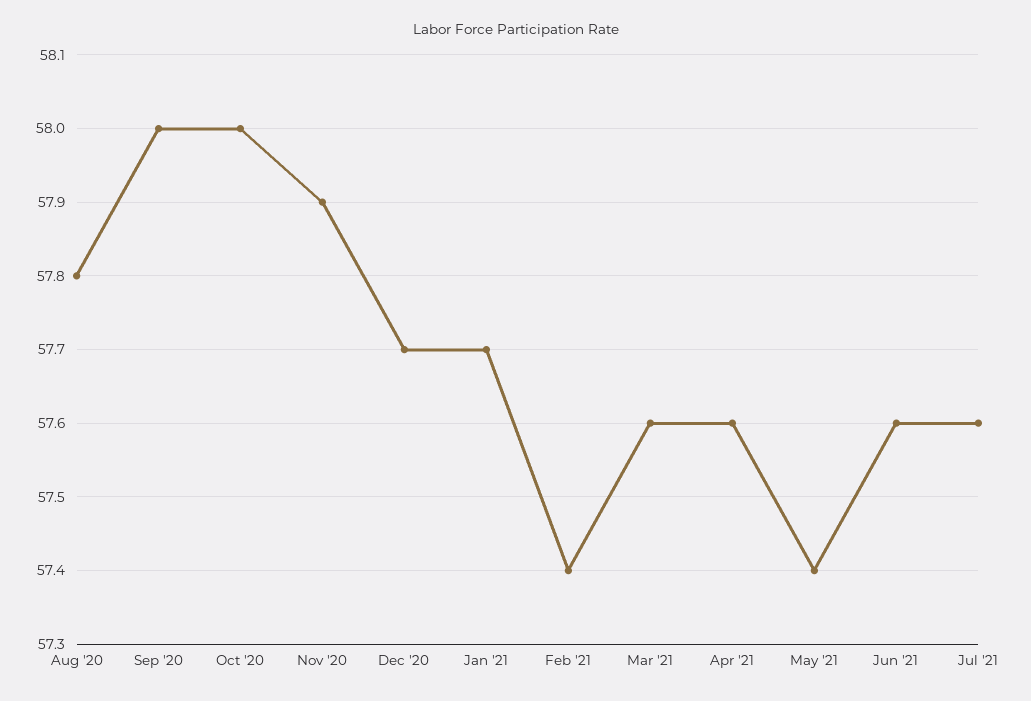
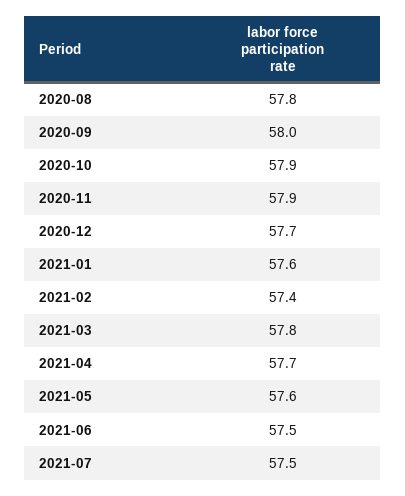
  {
    "Aug '20": 57.8,
    "Sep '20": 58,
-   "Oct '20": 58,
+   "Oct '20": 57.9,
    "Nov '20": 57.9,
    "Dec '20": 57.7,
-   "Jan '21": 57.7,
+   "Jan '21": 57.6,
    "Feb '21": 57.4,
-   "Mar '21": 57.6,
+   "Mar '21": 57.8,
-   "Apr '21": 57.6,
+   "Apr '21": 57.7,
-   "May '21": 57.4,
+   "May '21": 57.6,
-   "Jun '21": 57.6,
+   "Jun '21": 57.5,
-   "Jul '21": 57.6
+   "Jul '21": 57.5
  }

